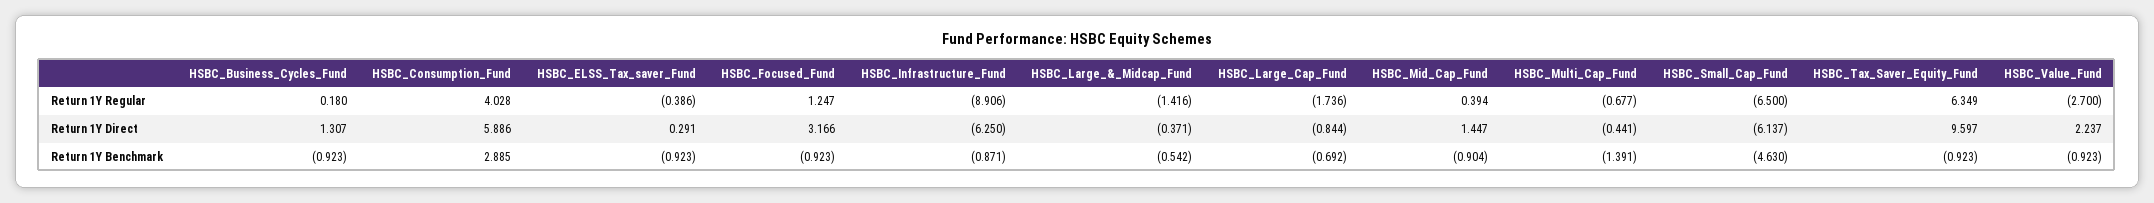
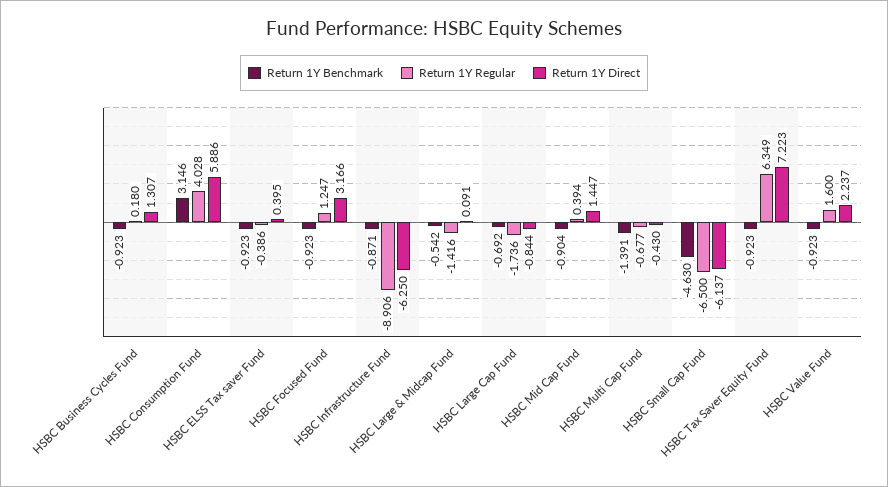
  {
    "Return 1Y Regular": {
      "HSBC_Business_Cycles_Fund": 0.18,
      "HSBC_Consumption_Fund": 4.028,
      "HSBC_ELSS_Tax_saver_Fund": -0.386,
      "HSBC_Focused_Fund": 1.247,
      "HSBC_Infrastructure_Fund": -8.906,
      "HSBC_Large_&_Midcap_Fund": -1.416,
      "HSBC_Large_Cap_Fund": -1.736,
      "HSBC_Mid_Cap_Fund": 0.394,
      "HSBC_Multi_Cap_Fund": -0.677,
      "HSBC_Small_Cap_Fund": -6.5,
      "HSBC_Tax_Saver_Equity_Fund": 6.349,
-     "HSBC_Value_Fund": -2.7
+     "HSBC_Value_Fund": 1.6
    },
    "Return 1Y Direct": {
      "HSBC_Business_Cycles_Fund": 1.307,
      "HSBC_Consumption_Fund": 5.886,
-     "HSBC_ELSS_Tax_saver_Fund": 0.291,
+     "HSBC_ELSS_Tax_saver_Fund": 0.395,
      "HSBC_Focused_Fund": 3.166,
      "HSBC_Infrastructure_Fund": -6.25,
-     "HSBC_Large_&_Midcap_Fund": -0.371,
+     "HSBC_Large_&_Midcap_Fund": 0.091,
      "HSBC_Large_Cap_Fund": -0.844,
      "HSBC_Mid_Cap_Fund": 1.447,
-     "HSBC_Multi_Cap_Fund": -0.441,
+     "HSBC_Multi_Cap_Fund": -0.43,
      "HSBC_Small_Cap_Fund": -6.137,
-     "HSBC_Tax_Saver_Equity_Fund": 9.597,
+     "HSBC_Tax_Saver_Equity_Fund": 7.223,
      "HSBC_Value_Fund": 2.237
    },
    "Return 1Y Benchmark": {
      "HSBC_Business_Cycles_Fund": -0.923,
-     "HSBC_Consumption_Fund": 2.885,
+     "HSBC_Consumption_Fund": 3.146,
      "HSBC_ELSS_Tax_saver_Fund": -0.923,
      "HSBC_Focused_Fund": -0.923,
      "HSBC_Infrastructure_Fund": -0.871,
      "HSBC_Large_&_Midcap_Fund": -0.542,
      "HSBC_Large_Cap_Fund": -0.692,
      "HSBC_Mid_Cap_Fund": -0.904,
      "HSBC_Multi_Cap_Fund": -1.391,
      "HSBC_Small_Cap_Fund": -4.63,
      "HSBC_Tax_Saver_Equity_Fund": -0.923,
      "HSBC_Value_Fund": -0.923
    }
  }

